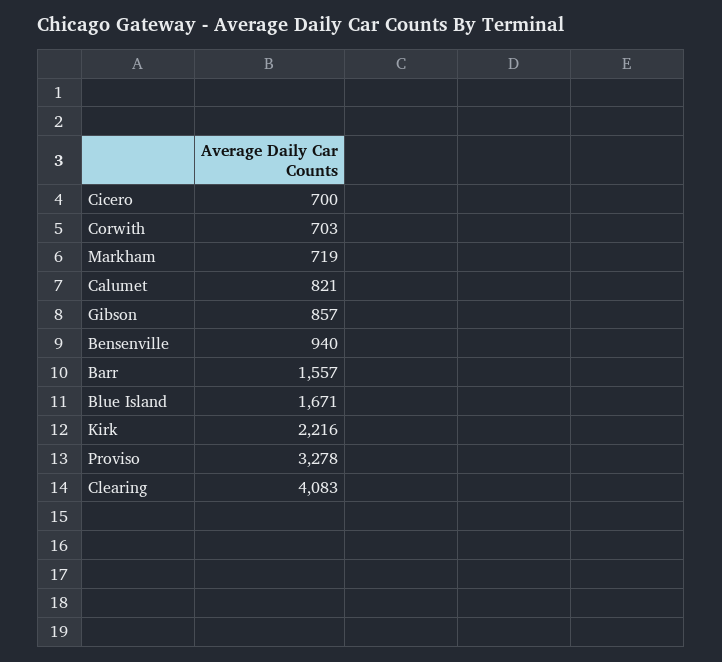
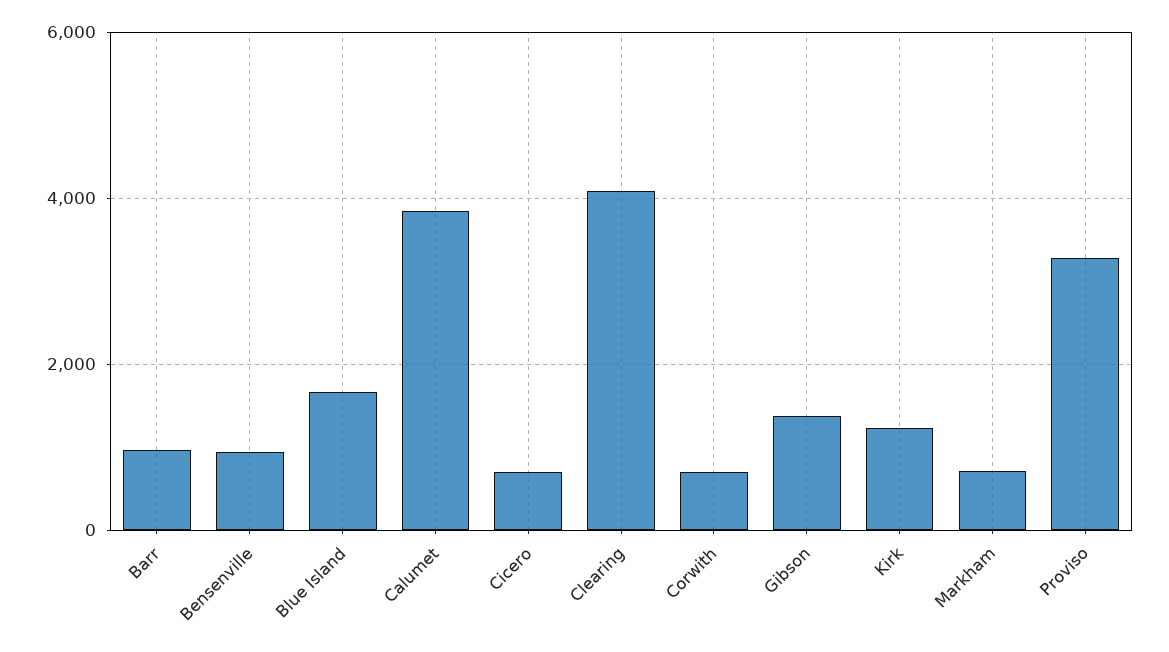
  {
    "Cicero": 700,
    "Corwith": 703,
    "Markham": 719,
-   "Calumet": 821,
+   "Calumet": 3800,
-   "Gibson": 857,
+   "Gibson": 1400,
    "Bensenville": 940,
-   "Barr": 1557,
+   "Barr": 1000,
    "Blue Island": 1671,
-   "Kirk": 2216,
+   "Kirk": 1200,
    "Proviso": 3278,
    "Clearing": 4083
  }

